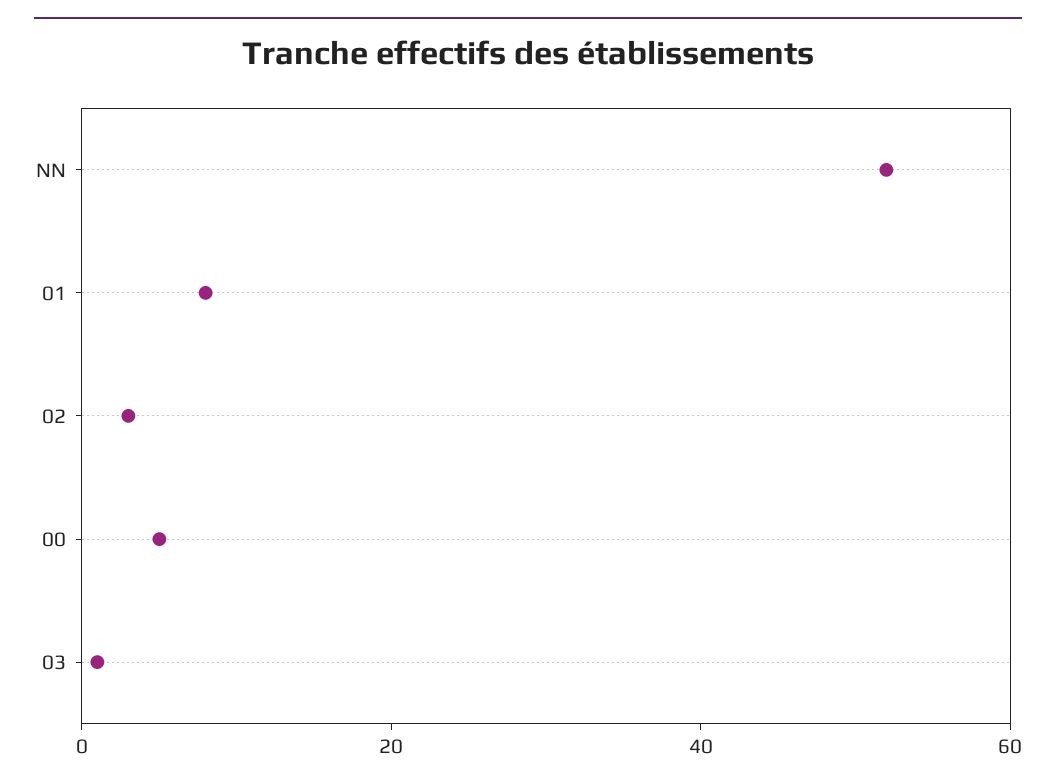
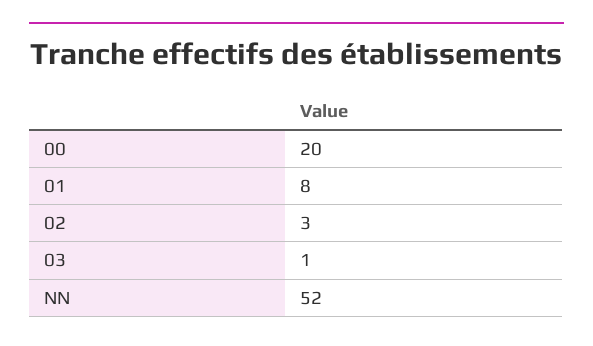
  {
    "NN": 52,
    "01": 8,
    "02": 3,
-   "00": 5,
+   "00": 20,
    "03": 1
  }

